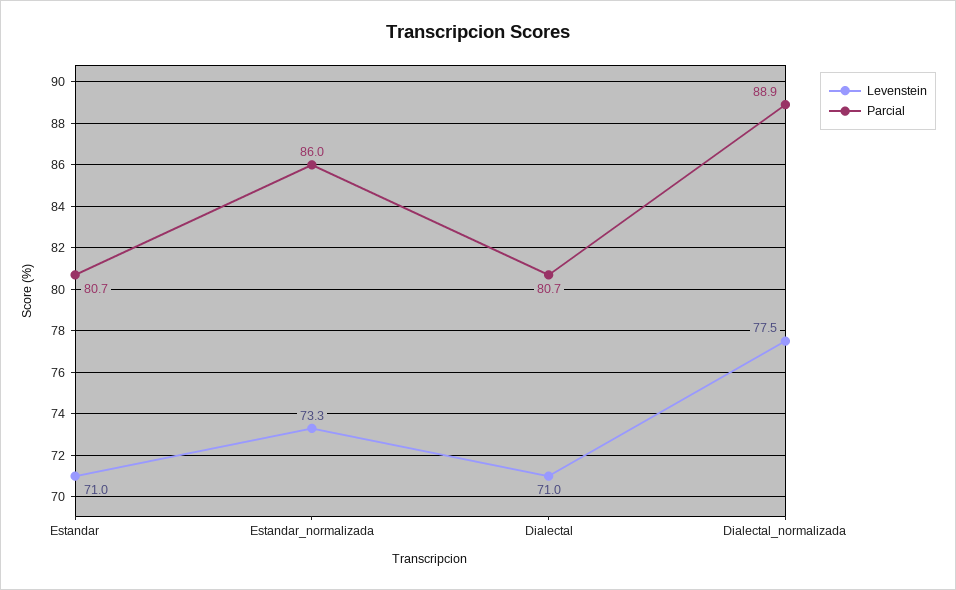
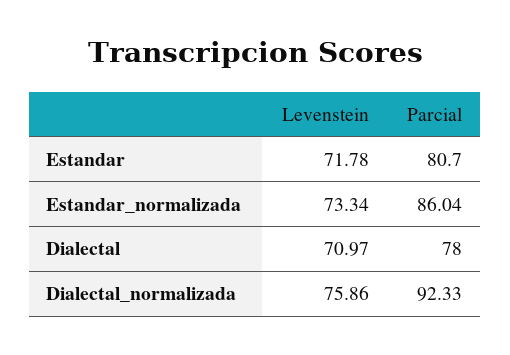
  {
    "Levenstein": {
-     "Estandar": 71,
+     "Estandar": 71.78,
      "Estandar_normalizada": 73.34,
      "Dialectal": 70.97,
-     "Dialectal_normalizada": 77.5
+     "Dialectal_normalizada": 75.86
    },
    "Parcial": {
      "Estandar": 80.7,
      "Estandar_normalizada": 86.04,
-     "Dialectal": 80.7,
+     "Dialectal": 78,
-     "Dialectal_normalizada": 88.9
+     "Dialectal_normalizada": 92.33
    }
  }

